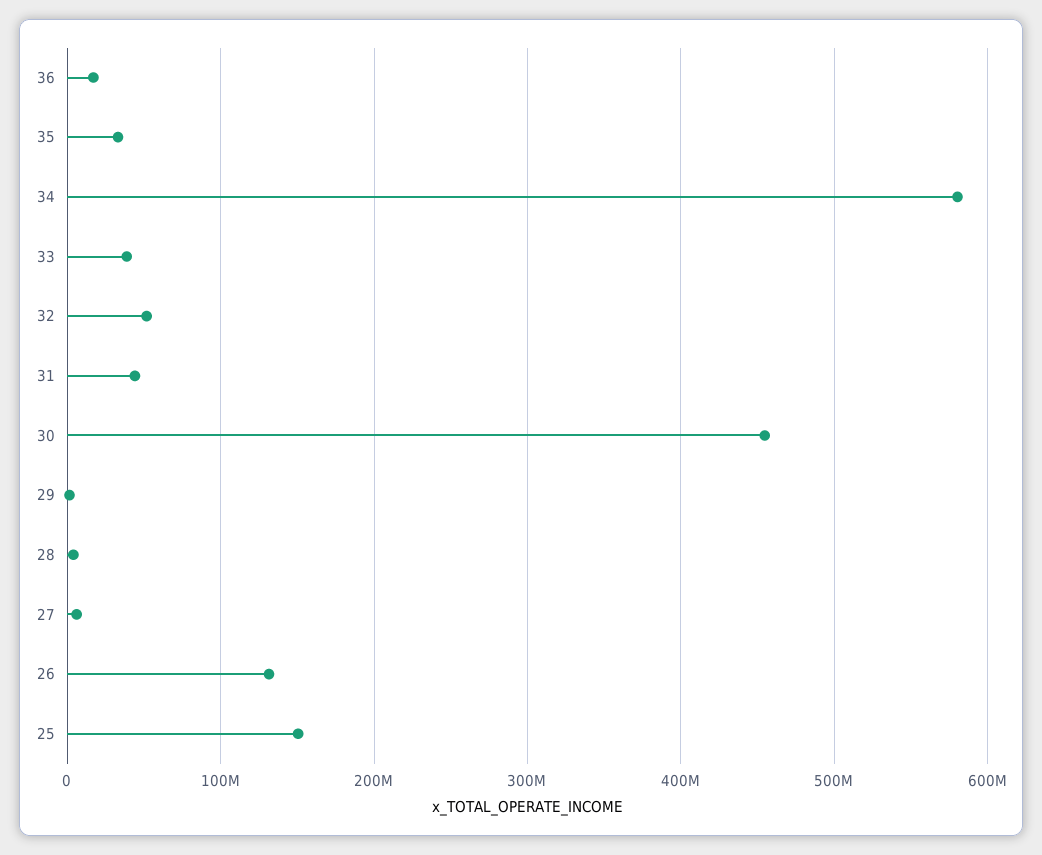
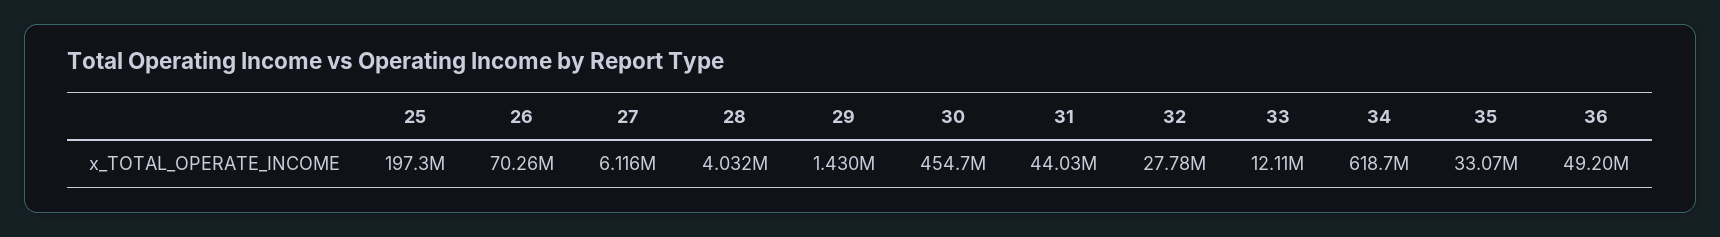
  {
-   "36": 20000000,
+   "36": 49200000,
    "35": 33070000,
-   "34": 580000000,
+   "34": 618700000,
-   "33": 40000000,
+   "33": 12110000,
-   "32": 50000000,
+   "32": 27780000,
    "31": 44030000,
    "30": 454700000,
    "29": 1430000,
    "28": 4032000,
    "27": 6116000,
-   "26": 130000000,
+   "26": 70260000,
-   "25": 150000000
+   "25": 197300000
  }

